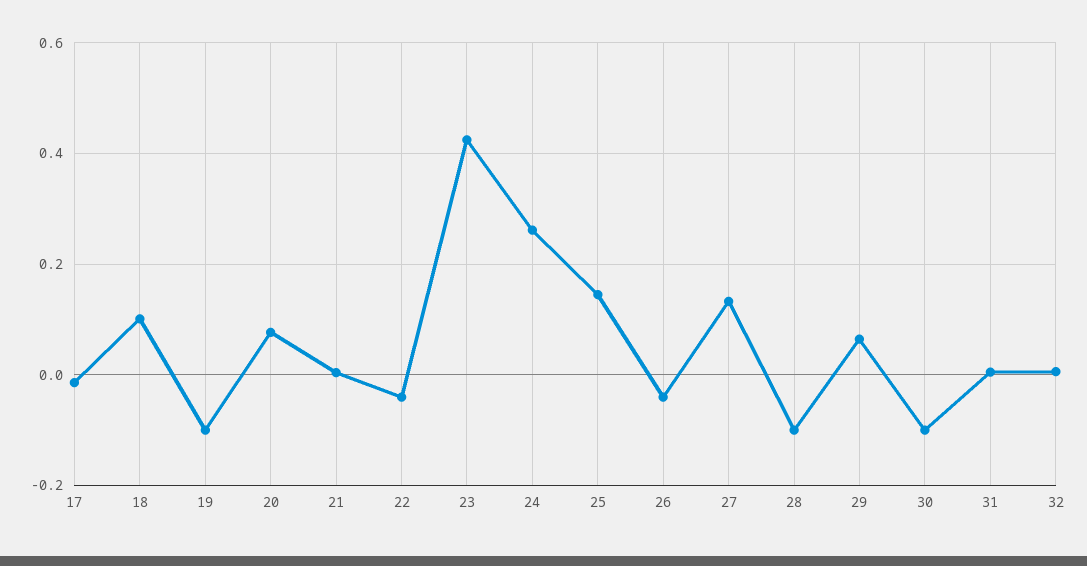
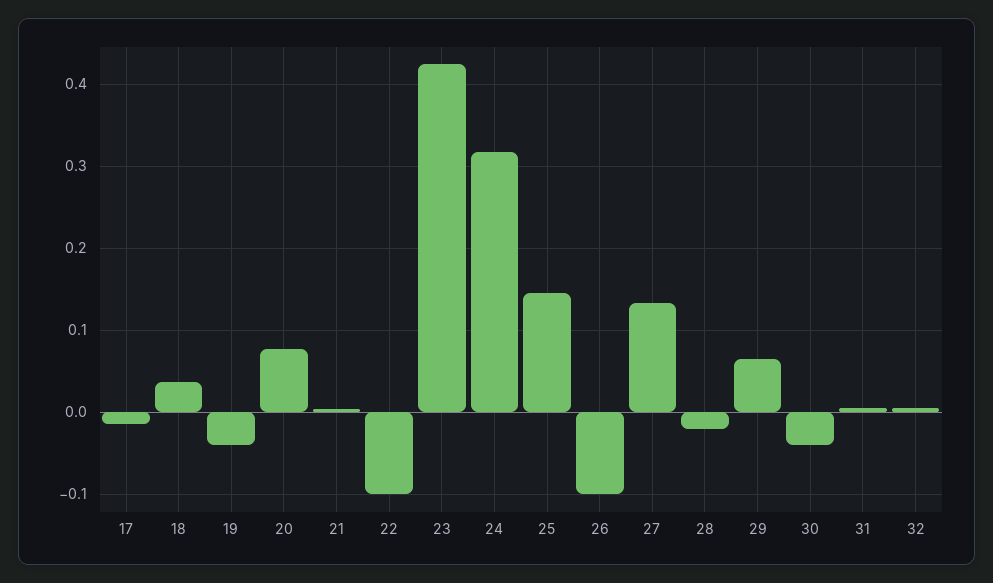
  {
    "17": -0.01,
-   "18": 0.1,
+   "18": 0.04,
-   "19": -0.1,
+   "19": -0.04,
    "20": 0.08,
    "21": 0,
-   "22": -0.04,
+   "22": -0.1,
    "23": 0.42,
-   "24": 0.26,
+   "24": 0.32,
    "25": 0.15,
-   "26": -0.04,
+   "26": -0.1,
    "27": 0.13,
-   "28": -0.1,
+   "28": -0.02,
    "29": 0.06,
-   "30": -0.1,
+   "30": -0.04,
    "31": 0,
    "32": 0.01
  }

